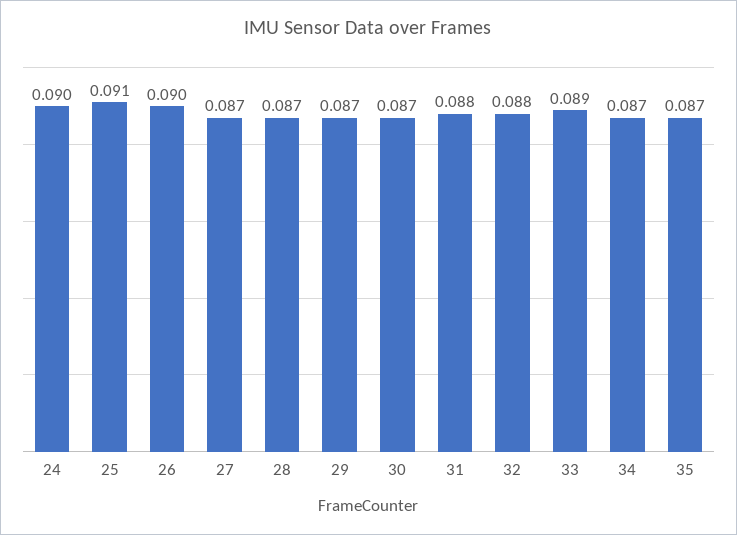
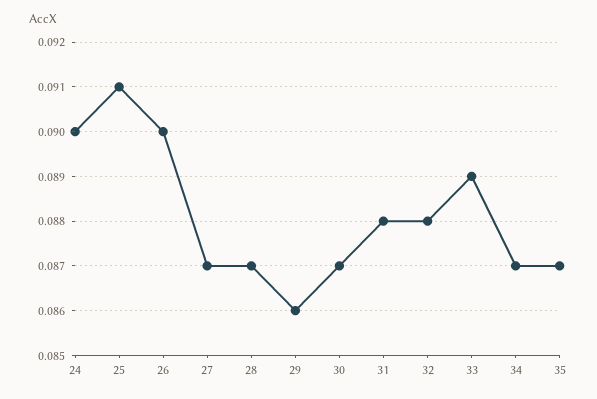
  {
    "24": 0.09,
    "25": 0.091,
    "26": 0.09,
    "27": 0.087,
    "28": 0.087,
-   "29": 0.087,
+   "29": 0.086,
    "30": 0.087,
    "31": 0.088,
    "32": 0.088,
    "33": 0.089,
    "34": 0.087,
    "35": 0.087
  }

